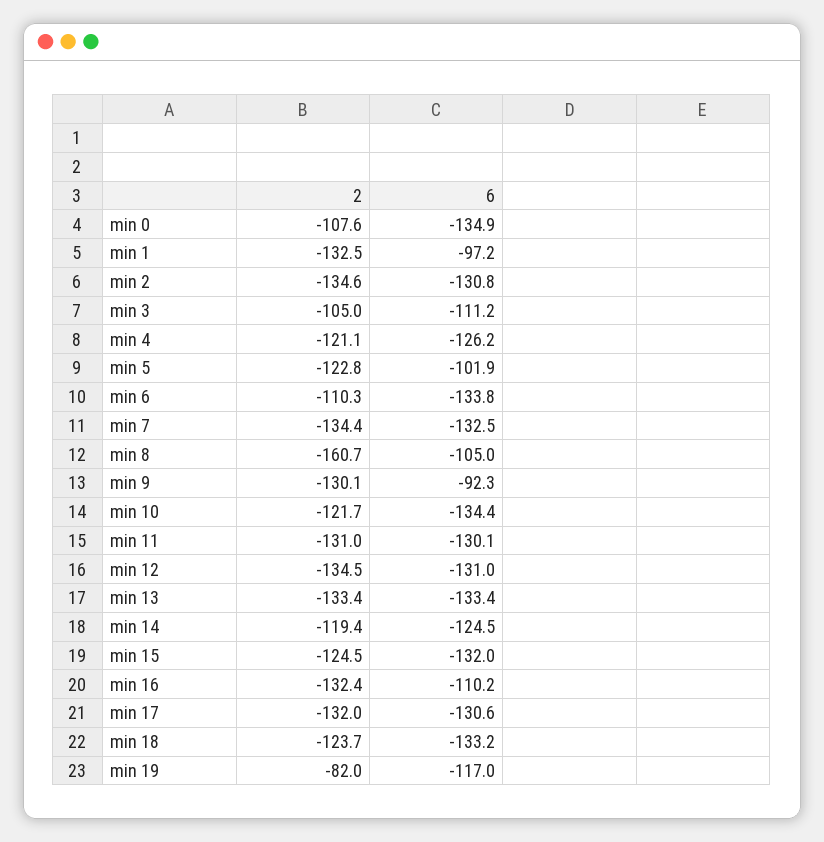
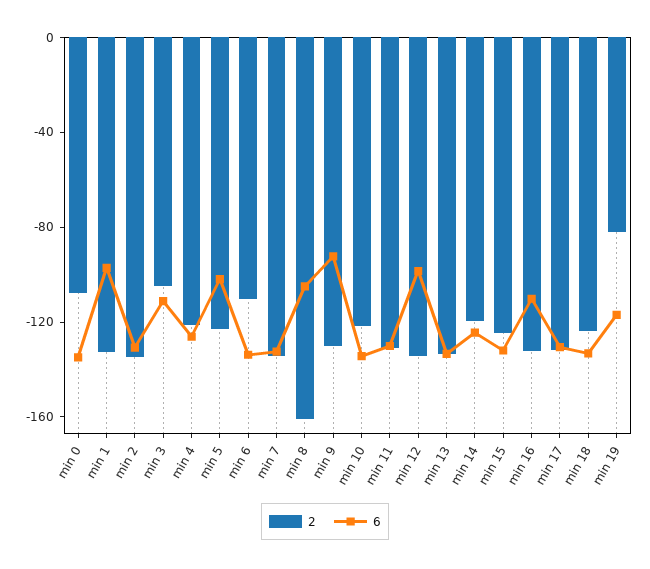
  {
    "2": {
      "min 0": -107.6,
      "min 1": -132.5,
      "min 2": -134.6,
      "min 3": -105,
      "min 4": -121.1,
      "min 5": -122.8,
      "min 6": -110.3,
      "min 7": -134.4,
      "min 8": -160.7,
      "min 9": -130.1,
      "min 10": -121.7,
      "min 11": -131,
      "min 12": -134.5,
      "min 13": -133.4,
      "min 14": -119.4,
      "min 15": -124.5,
      "min 16": -132.4,
      "min 17": -132,
      "min 18": -123.7,
      "min 19": -82
    },
    "6": {
      "min 0": -134.9,
      "min 1": -97.2,
      "min 2": -130.8,
      "min 3": -111.2,
      "min 4": -126.2,
      "min 5": -101.9,
      "min 6": -133.8,
      "min 7": -132.5,
      "min 8": -105,
      "min 9": -92.3,
      "min 10": -134.4,
      "min 11": -130.1,
-     "min 12": -131,
+     "min 12": -100,
      "min 13": -133.4,
      "min 14": -124.5,
      "min 15": -132,
      "min 16": -110.2,
      "min 17": -130.6,
      "min 18": -133.2,
      "min 19": -117
    }
  }

